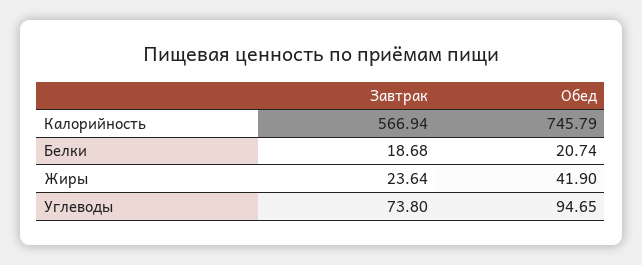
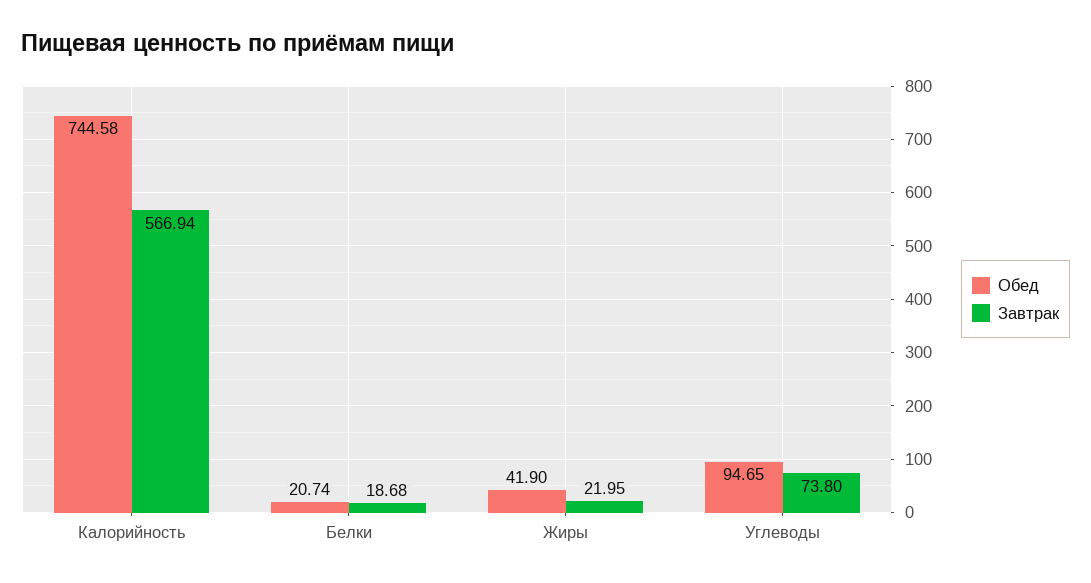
  {
    "Завтрак": {
      "Калорийность": 566.94,
      "Белки": 18.68,
-     "Жиры": 23.64,
+     "Жиры": 21.95,
      "Углеводы": 73.8
    },
    "Обед": {
-     "Калорийность": 745.79,
+     "Калорийность": 744.58,
      "Белки": 20.74,
      "Жиры": 41.9,
      "Углеводы": 94.65
    }
  }

